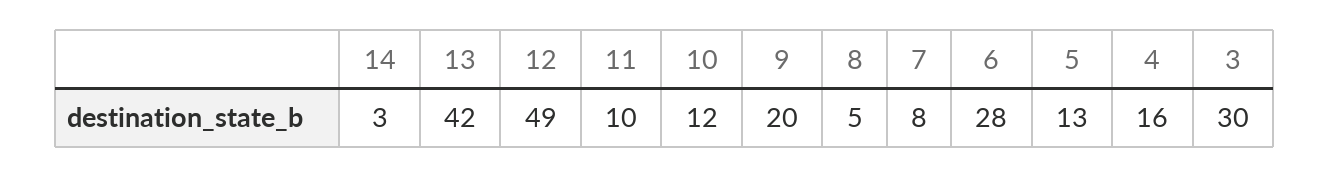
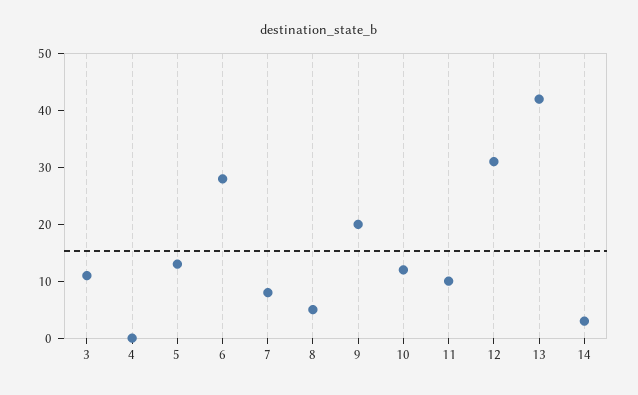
  {
    "14": 3,
    "13": 42,
-   "12": 49,
+   "12": 30,
    "11": 10,
    "10": 12,
    "9": 20,
    "8": 5,
    "7": 8,
    "6": 28,
    "5": 13,
-   "4": 16,
+   "4": 0,
-   "3": 30
+   "3": 10
  }

